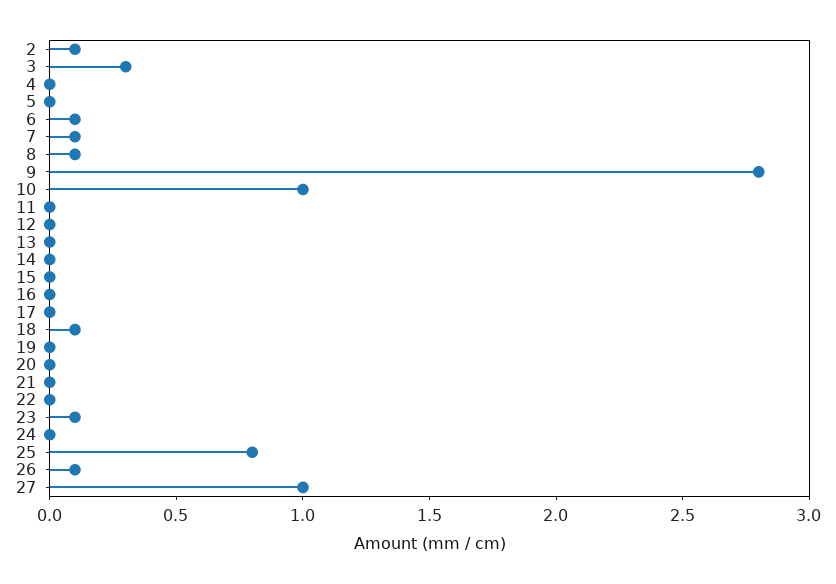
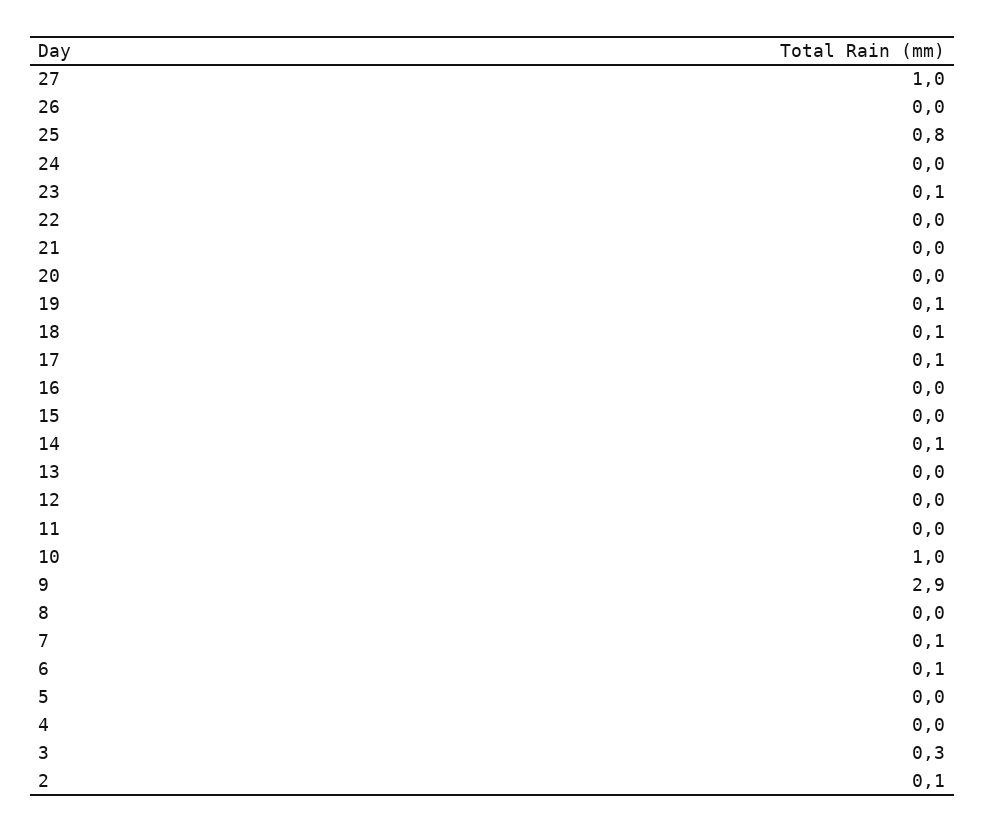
  {
    "2": 0.1,
    "3": 0.3,
    "4": 0,
    "5": 0,
    "6": 0.1,
    "7": 0.1,
-   "8": 0.1,
+   "8": 0,
-   "9": 2.8,
+   "9": 2.9,
    "10": 1,
    "11": 0,
    "12": 0,
    "13": 0,
-   "14": 0,
+   "14": 0.1,
    "15": 0,
    "16": 0,
-   "17": 0,
+   "17": 0.1,
    "18": 0.1,
-   "19": 0,
+   "19": 0.1,
    "20": 0,
    "21": 0,
    "22": 0,
    "23": 0.1,
    "24": 0,
    "25": 0.8,
-   "26": 0.1,
+   "26": 0,
    "27": 1
  }

